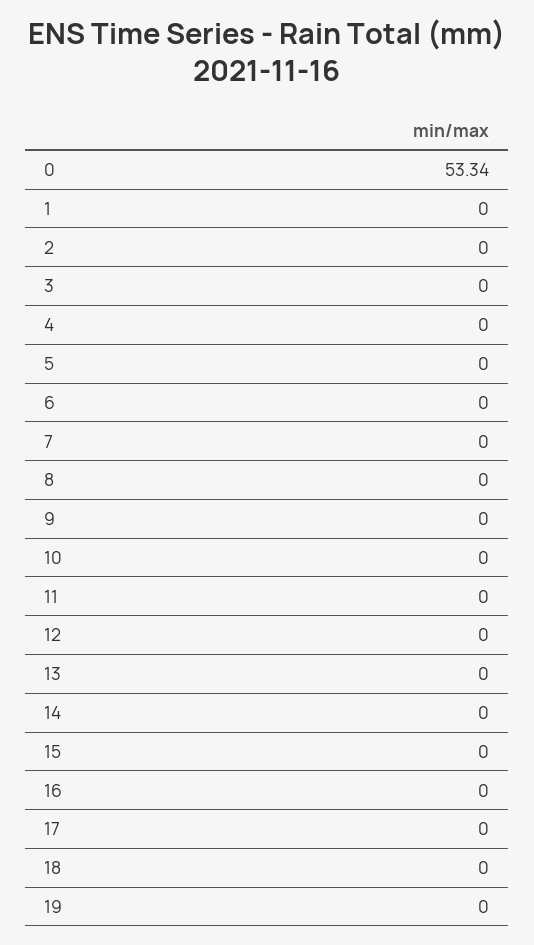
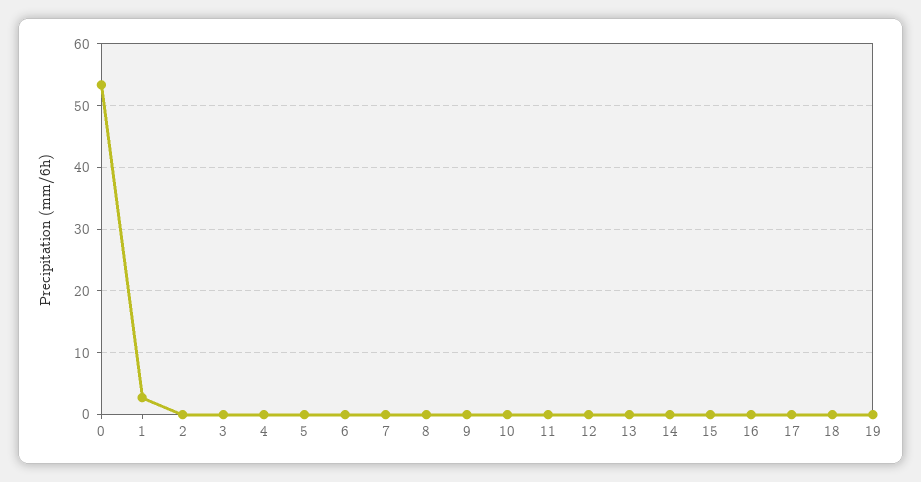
  {
    "0": 53.34,
-   "1": 0,
+   "1": 3,
    "2": 0,
    "3": 0,
    "4": 0,
    "5": 0,
    "6": 0,
    "7": 0,
    "8": 0,
    "9": 0,
    "10": 0,
    "11": 0,
    "12": 0,
    "13": 0,
    "14": 0,
    "15": 0,
    "16": 0,
    "17": 0,
    "18": 0,
    "19": 0
  }

